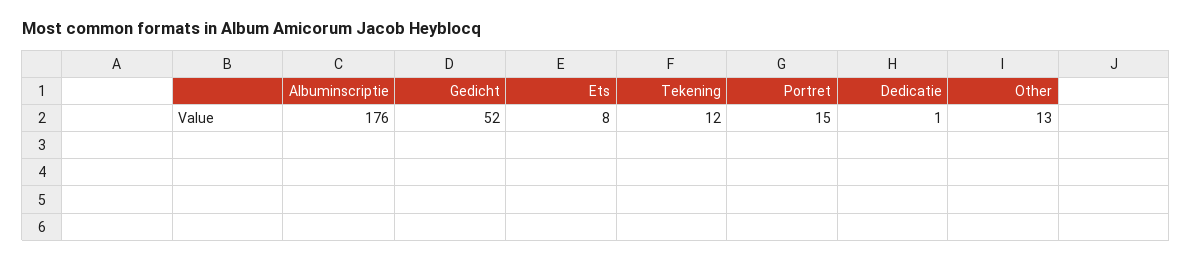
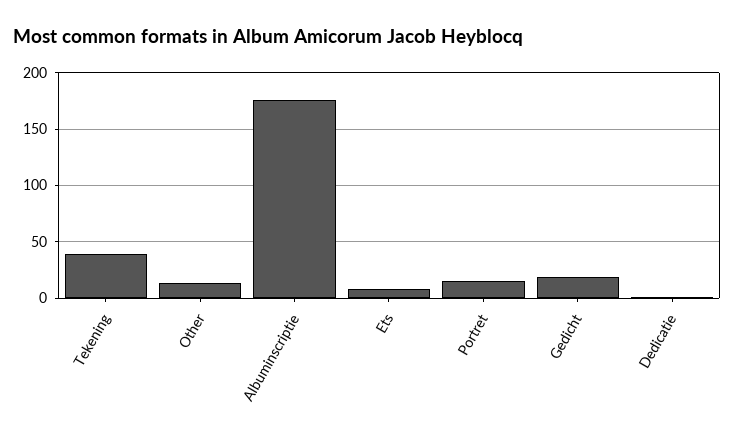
  {
    "Albuminscriptie": 176,
-   "Gedicht": 52,
+   "Gedicht": 20,
    "Ets": 8,
-   "Tekening": 12,
+   "Tekening": 40,
    "Portret": 15,
    "Dedicatie": 1,
    "Other": 13
  }

